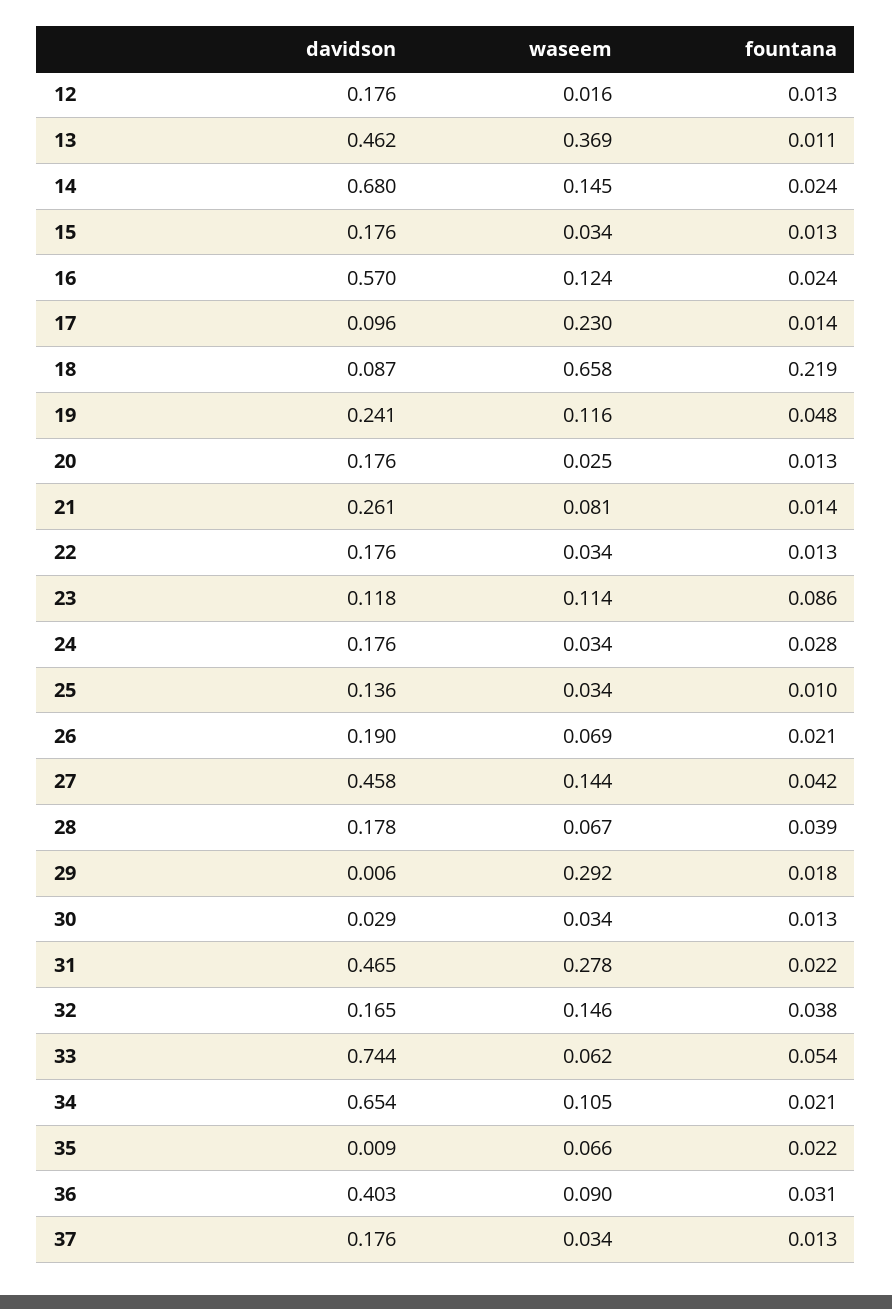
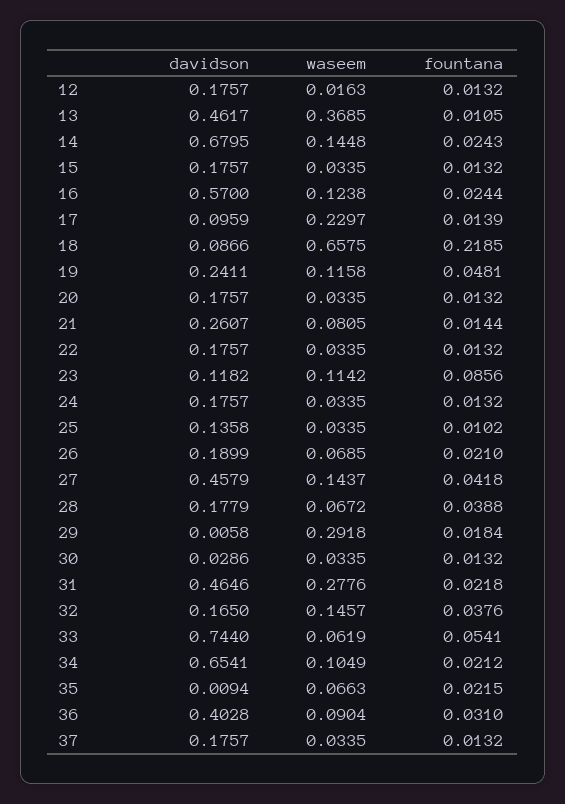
  {
    "davidson": {
      "12": 0.1757,
      "13": 0.4617,
      "14": 0.6795,
      "15": 0.1757,
      "16": 0.57,
      "17": 0.0959,
      "18": 0.0866,
      "19": 0.2411,
      "20": 0.1757,
      "21": 0.2607,
      "22": 0.1757,
      "23": 0.1182,
      "24": 0.1757,
      "25": 0.1358,
      "26": 0.1899,
      "27": 0.4579,
      "28": 0.1779,
      "29": 0.0058,
      "30": 0.0286,
      "31": 0.4646,
      "32": 0.165,
      "33": 0.744,
      "34": 0.6541,
      "35": 0.0094,
      "36": 0.4028,
      "37": 0.1757
    },
    "waseem": {
      "12": 0.0163,
      "13": 0.3685,
      "14": 0.1448,
      "15": 0.0335,
      "16": 0.1238,
      "17": 0.2297,
      "18": 0.6575,
      "19": 0.1158,
-     "20": 0.025,
+     "20": 0.0335,
      "21": 0.0805,
      "22": 0.0335,
      "23": 0.1142,
      "24": 0.0335,
      "25": 0.0335,
      "26": 0.0685,
      "27": 0.1437,
      "28": 0.0672,
      "29": 0.2918,
      "30": 0.0335,
      "31": 0.2776,
      "32": 0.1457,
      "33": 0.0619,
      "34": 0.1049,
      "35": 0.0663,
      "36": 0.0904,
      "37": 0.0335
    },
    "fountana": {
      "12": 0.0132,
      "13": 0.0105,
      "14": 0.0243,
      "15": 0.0132,
      "16": 0.0244,
      "17": 0.0139,
      "18": 0.2185,
      "19": 0.0481,
      "20": 0.0132,
      "21": 0.0144,
      "22": 0.0132,
      "23": 0.0856,
-     "24": 0.028,
+     "24": 0.0132,
      "25": 0.0102,
      "26": 0.021,
      "27": 0.0418,
      "28": 0.0388,
      "29": 0.0184,
      "30": 0.0132,
      "31": 0.0218,
      "32": 0.0376,
      "33": 0.0541,
      "34": 0.0212,
      "35": 0.0215,
      "36": 0.031,
      "37": 0.0132
    }
  }

